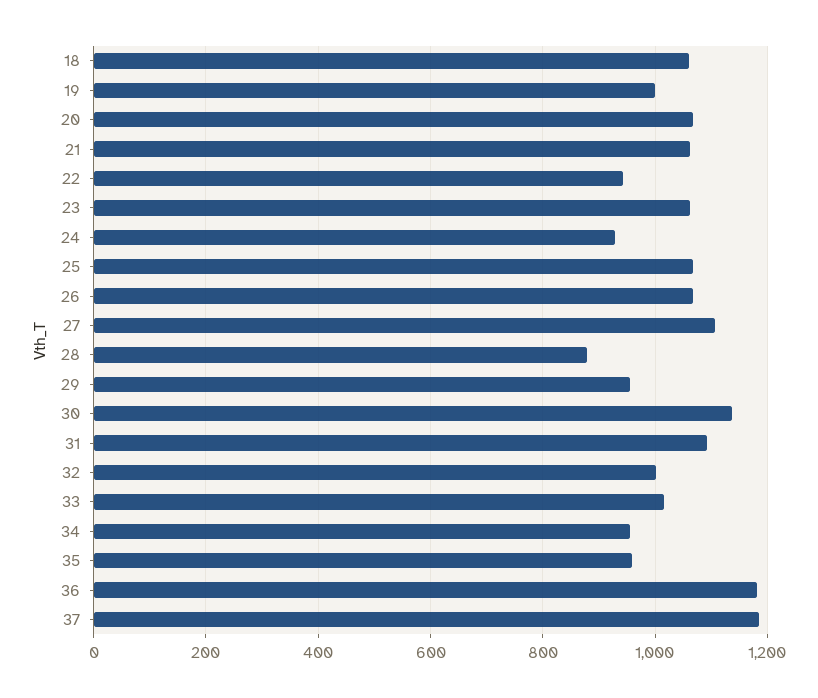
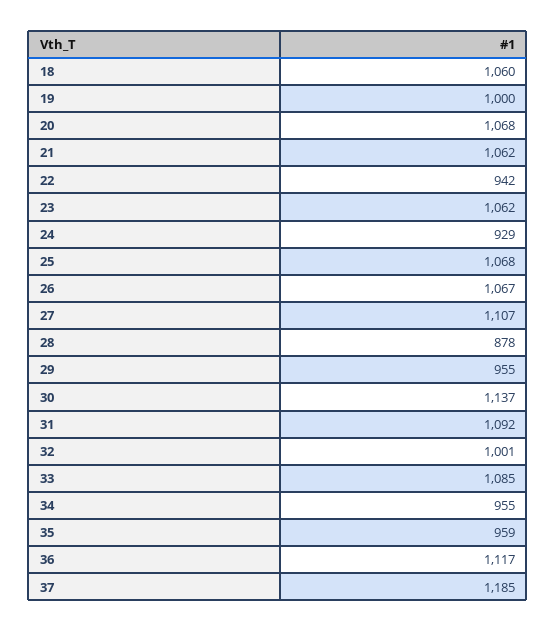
  {
    "18": 1060,
    "19": 1000,
    "20": 1068,
    "21": 1062,
    "22": 942,
    "23": 1062,
    "24": 929,
    "25": 1068,
    "26": 1067,
    "27": 1107,
    "28": 878,
    "29": 955,
    "30": 1137,
    "31": 1092,
    "32": 1001,
-   "33": 1020,
+   "33": 1085,
    "34": 955,
    "35": 959,
-   "36": 1180,
+   "36": 1117,
    "37": 1185
  }

